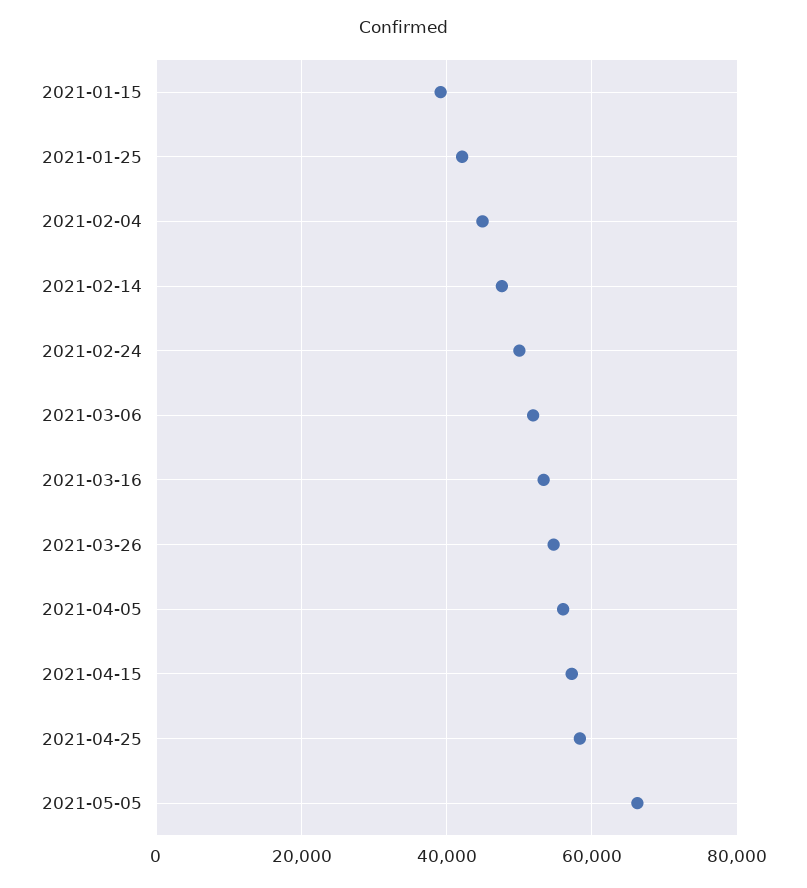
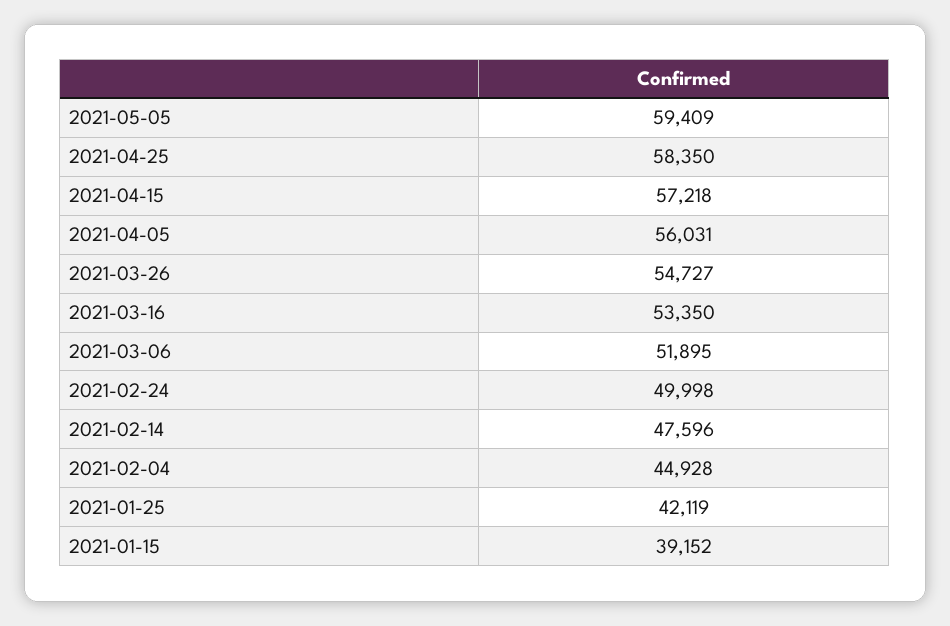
  {
    "2021-01-15": 39152,
    "2021-01-25": 42119,
    "2021-02-04": 44928,
    "2021-02-14": 47596,
    "2021-02-24": 49998,
    "2021-03-06": 51895,
    "2021-03-16": 53350,
    "2021-03-26": 54727,
    "2021-04-05": 56031,
    "2021-04-15": 57218,
    "2021-04-25": 58350,
-   "2021-05-05": 66000
+   "2021-05-05": 59409
  }

